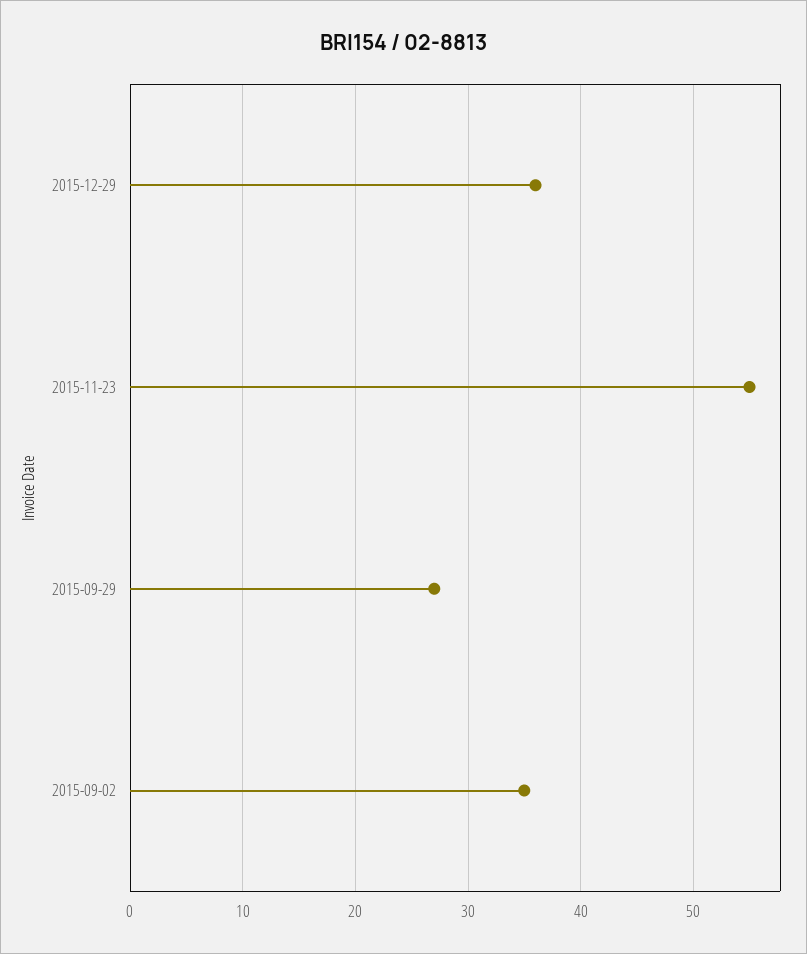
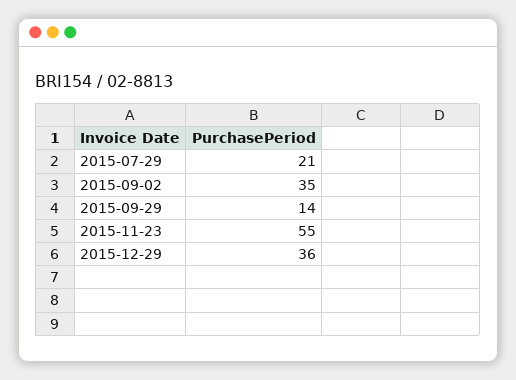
  {
    "2015-12-29": 36,
    "2015-11-23": 55,
-   "2015-09-29": 27,
+   "2015-09-29": 14,
-   "2015-09-02": 35
+   "2015-09-02": 35,
+   "2015-07-29": 21
  }

